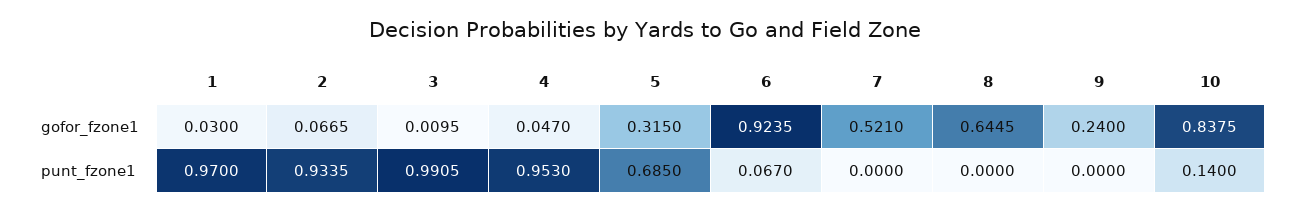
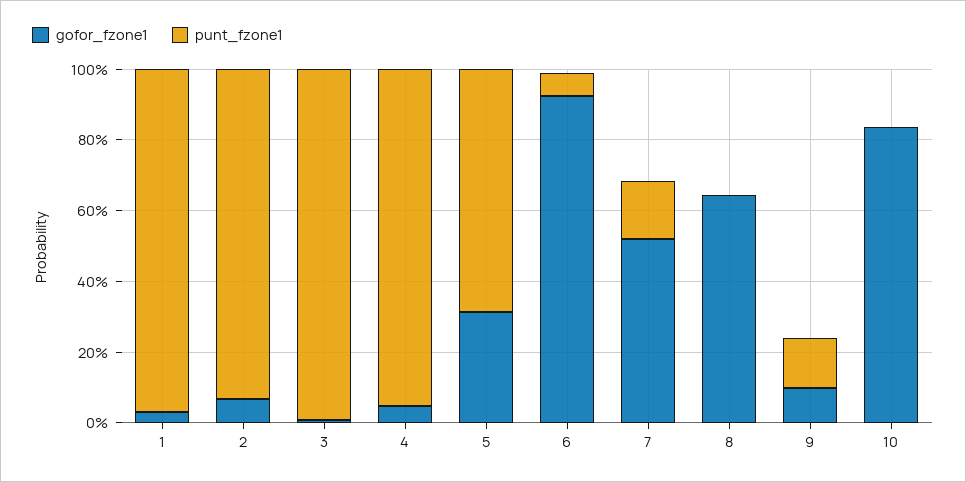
  {
    "gofor_fzone1": {
      "1": 0.03,
      "2": 0.0665,
      "3": 0.0095,
      "4": 0.047,
      "5": 0.315,
      "6": 0.9235,
      "7": 0.521,
      "8": 0.6445,
-     "9": 0.24,
+     "9": 0.1,
      "10": 0.8375
    },
    "punt_fzone1": {
      "1": 0.97,
      "2": 0.9335,
      "3": 0.9905,
      "4": 0.953,
      "5": 0.685,
      "6": 0.067,
-     "7": 0,
+     "7": 0.15,
      "8": 0,
-     "9": 0,
+     "9": 0.15,
-     "10": 0.14
+     "10": 0
    }
  }

